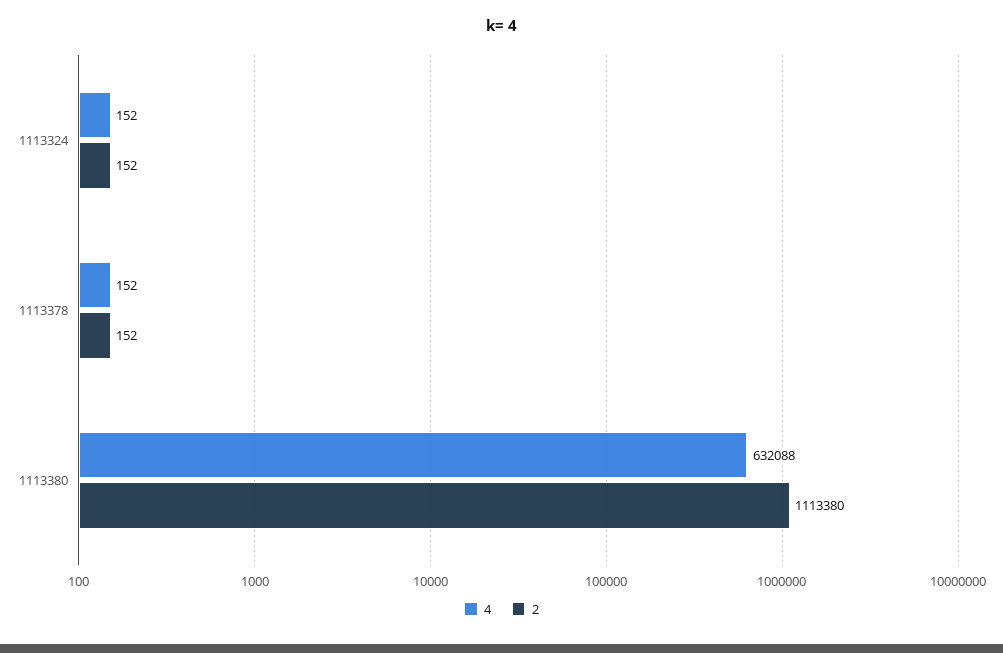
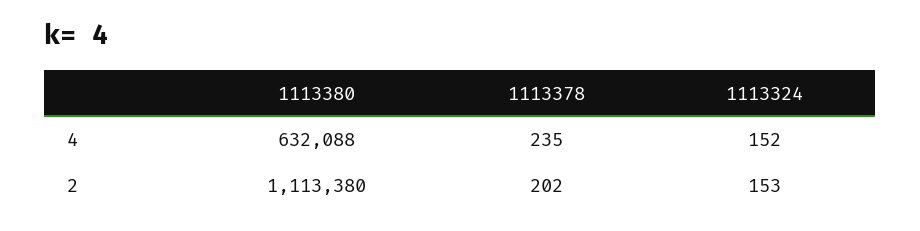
  {
    "4": {
      "1113324": 152,
-     "1113378": 152,
+     "1113378": 235,
      "1113380": 632088
    },
    "2": {
-     "1113324": 152,
+     "1113324": 153,
-     "1113378": 152,
+     "1113378": 202,
      "1113380": 1113380
    }
  }

